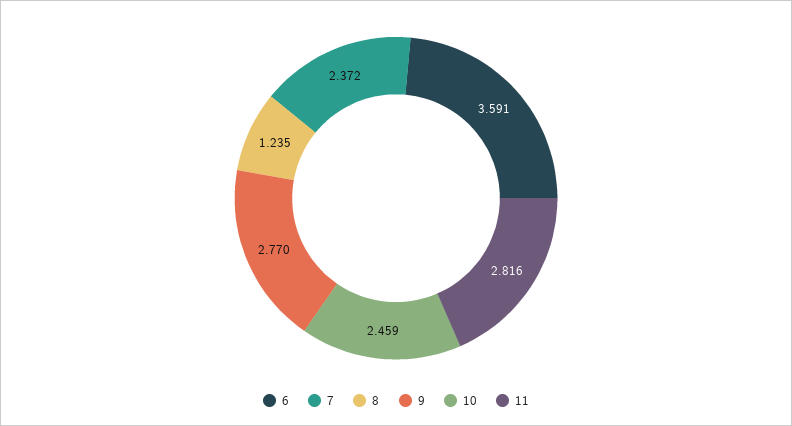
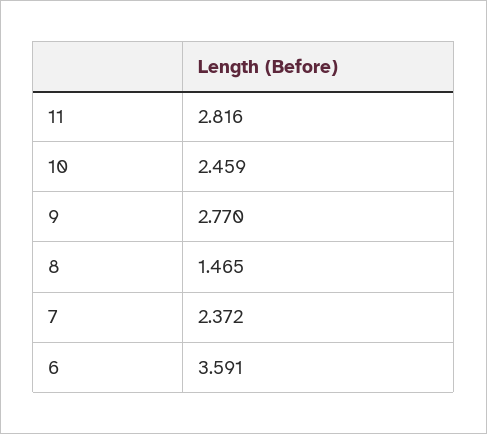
  {
    "6": 3.591,
    "7": 2.372,
-   "8": 1.235,
+   "8": 1.465,
    "9": 2.77,
    "10": 2.459,
    "11": 2.816
  }

